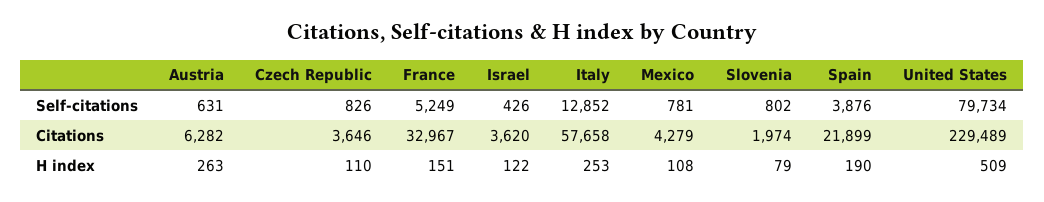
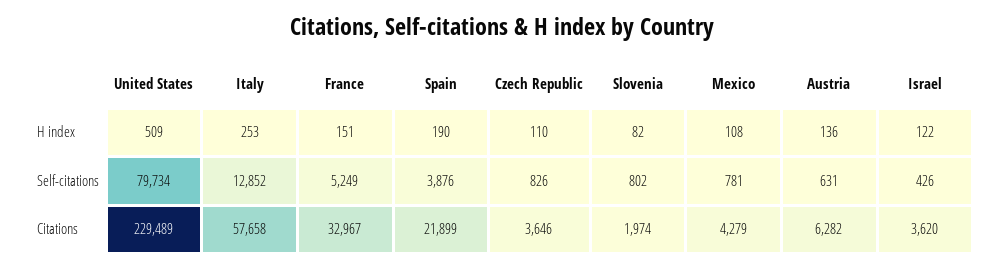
  {
    "Austria": {
      "Self-citations": 631,
      "Citations": 6282,
-     "H index": 263
+     "H index": 136
    },
    "Czech Republic": {
      "Self-citations": 826,
      "Citations": 3646,
      "H index": 110
    },
    "France": {
      "Self-citations": 5249,
      "Citations": 32967,
      "H index": 151
    },
    "Israel": {
      "Self-citations": 426,
      "Citations": 3620,
      "H index": 122
    },
    "Italy": {
      "Self-citations": 12852,
      "Citations": 57658,
      "H index": 253
    },
    "Mexico": {
      "Self-citations": 781,
      "Citations": 4279,
      "H index": 108
    },
    "Slovenia": {
      "Self-citations": 802,
      "Citations": 1974,
-     "H index": 79
+     "H index": 82
    },
    "Spain": {
      "Self-citations": 3876,
      "Citations": 21899,
      "H index": 190
    },
    "United States": {
      "Self-citations": 79734,
      "Citations": 229489,
      "H index": 509
    }
  }

